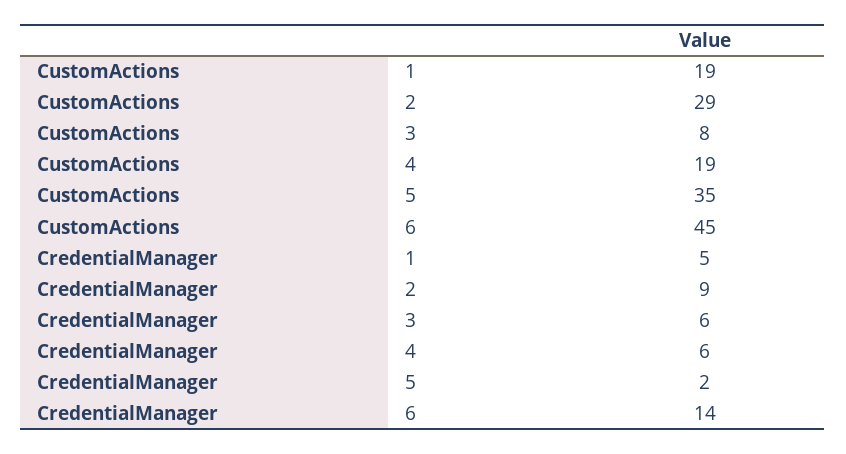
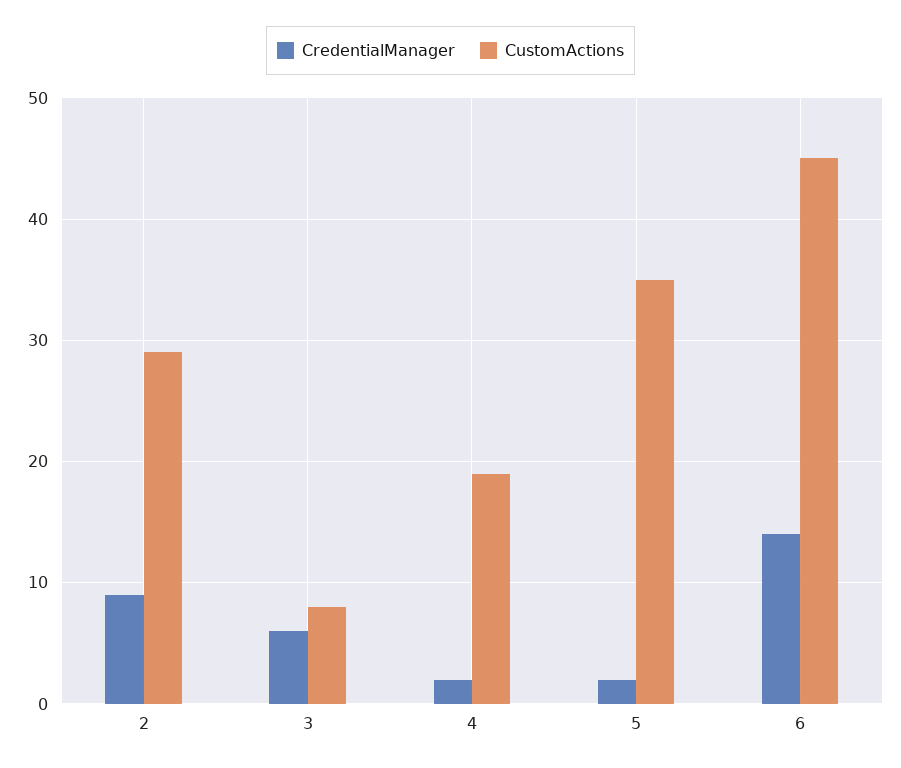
  {
    "CustomActions": {
-     "1": 19,
      "2": 29,
      "3": 8,
      "4": 19,
      "5": 35,
      "6": 45
    },
    "CredentialManager": {
-     "1": 5,
      "2": 9,
      "3": 6,
-     "4": 6,
+     "4": 2,
      "5": 2,
      "6": 14
    }
  }

